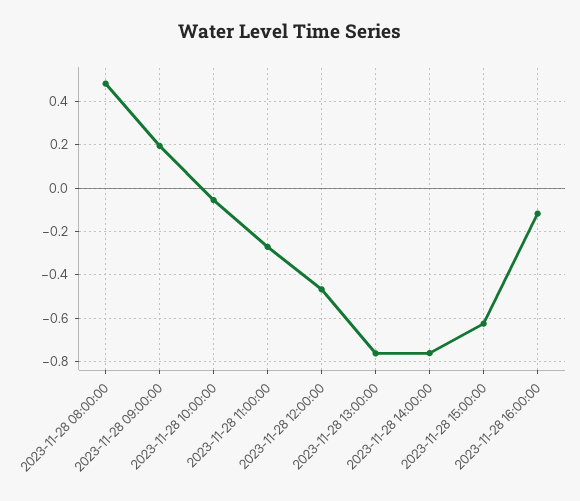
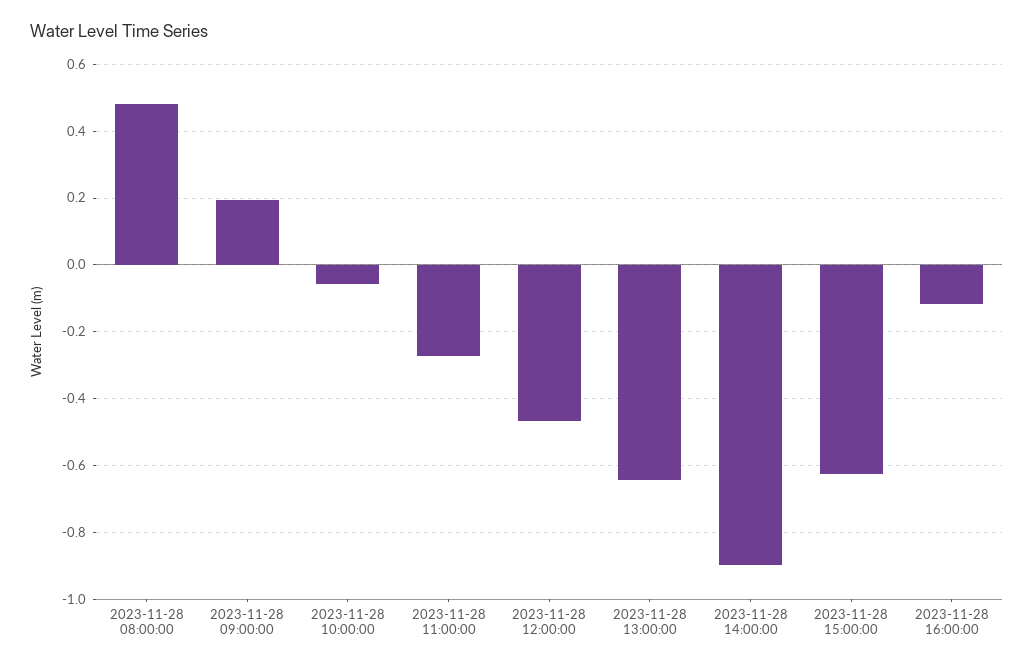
  {
    "2023-11-28 08:00:00": 0.48,
    "2023-11-28 09:00:00": 0.2,
    "2023-11-28 10:00:00": -0.06,
    "2023-11-28 11:00:00": -0.28,
    "2023-11-28 12:00:00": -0.46,
-   "2023-11-28 13:00:00": -0.75,
+   "2023-11-28 13:00:00": -0.64,
-   "2023-11-28 14:00:00": -0.75,
+   "2023-11-28 14:00:00": -0.9,
    "2023-11-28 15:00:00": -0.62,
    "2023-11-28 16:00:00": -0.12
  }

